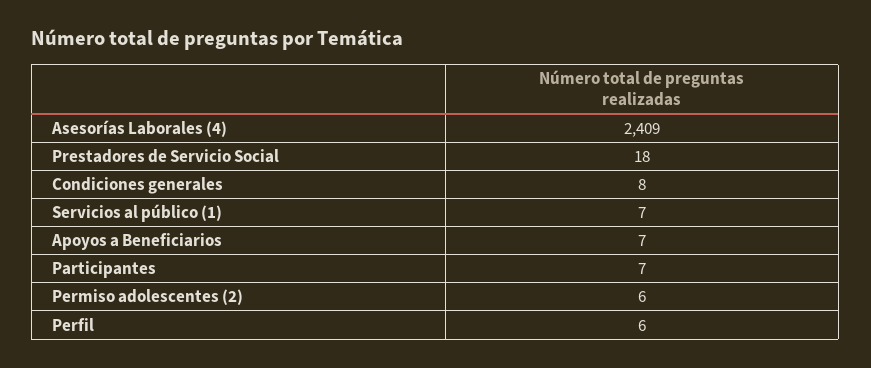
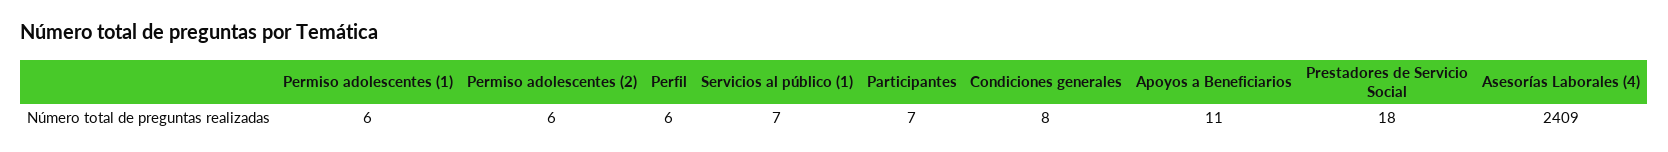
  {
    "Asesorías Laborales (4)": 2409,
    "Prestadores de Servicio Social": 18,
    "Condiciones generales": 8,
    "Servicios al público (1)": 7,
-   "Apoyos a Beneficiarios": 7,
+   "Apoyos a Beneficiarios": 11,
    "Participantes": 7,
    "Permiso adolescentes (2)": 6,
-   "Perfil": 6
+   "Perfil": 6,
+   "Permiso adolescentes (1)": 6
  }

